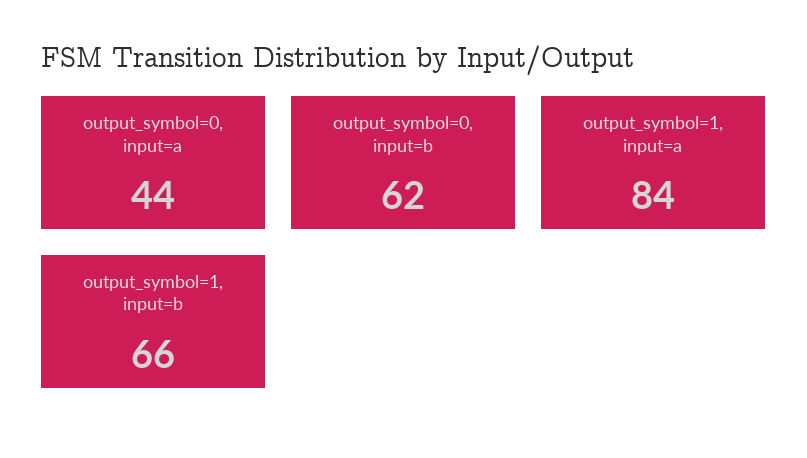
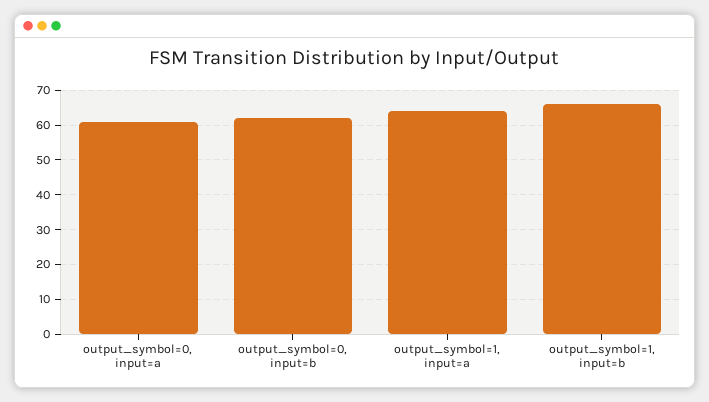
  {
-   "output_symbol=0, input=a": 44,
+   "output_symbol=0, input=a": 60,
    "output_symbol=0, input=b": 62,
-   "output_symbol=1, input=a": 84,
+   "output_symbol=1, input=a": 65,
    "output_symbol=1, input=b": 66
  }

